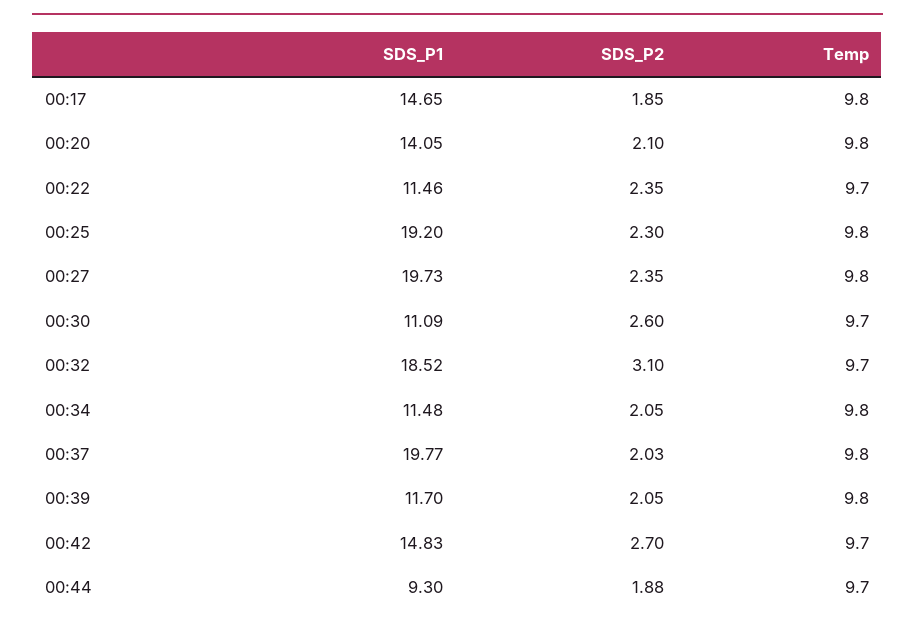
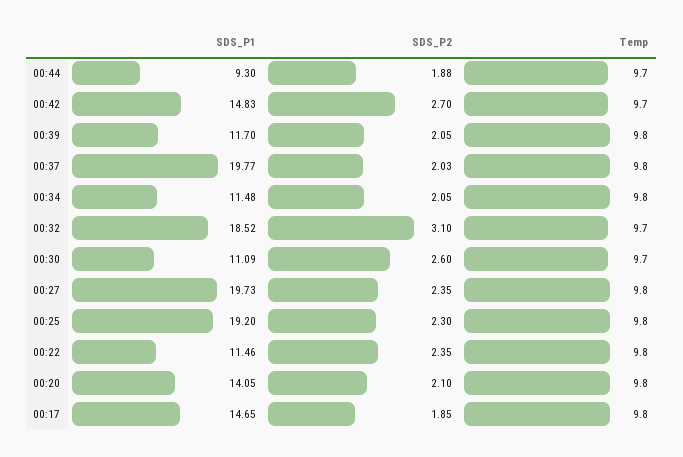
  {
    "SDS_P1": {
      "00:17": 14.65,
      "00:20": 14.05,
      "00:22": 11.46,
      "00:25": 19.2,
      "00:27": 19.73,
      "00:30": 11.09,
      "00:32": 18.52,
      "00:34": 11.48,
      "00:37": 19.77,
      "00:39": 11.7,
      "00:42": 14.83,
      "00:44": 9.3
    },
    "SDS_P2": {
      "00:17": 1.85,
      "00:20": 2.1,
      "00:22": 2.35,
      "00:25": 2.3,
      "00:27": 2.35,
      "00:30": 2.6,
      "00:32": 3.1,
      "00:34": 2.05,
      "00:37": 2.03,
      "00:39": 2.05,
      "00:42": 2.7,
      "00:44": 1.88
    },
    "Temp": {
      "00:17": 9.8,
      "00:20": 9.8,
-     "00:22": 9.7,
+     "00:22": 9.8,
      "00:25": 9.8,
      "00:27": 9.8,
      "00:30": 9.7,
      "00:32": 9.7,
      "00:34": 9.8,
      "00:37": 9.8,
      "00:39": 9.8,
      "00:42": 9.7,
      "00:44": 9.7
    }
  }

